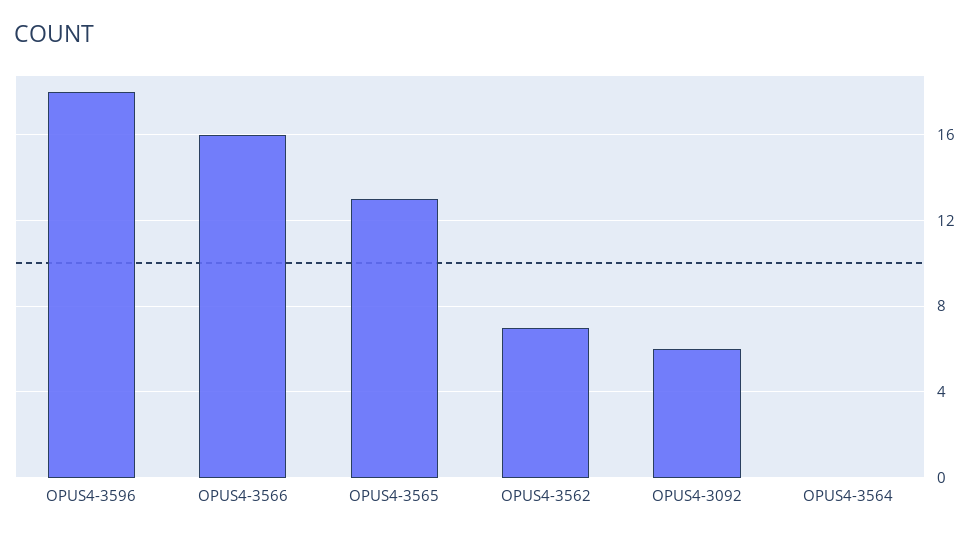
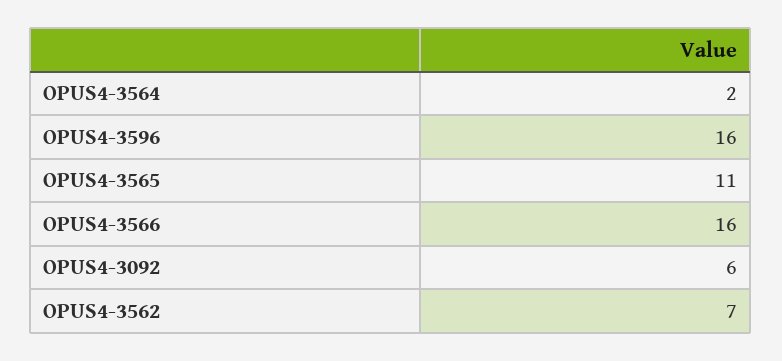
  {
-   "OPUS4-3596": 18,
+   "OPUS4-3596": 16,
    "OPUS4-3566": 16,
-   "OPUS4-3565": 13,
+   "OPUS4-3565": 11,
    "OPUS4-3562": 7,
    "OPUS4-3092": 6,
-   "OPUS4-3564": 0
+   "OPUS4-3564": 2
  }

